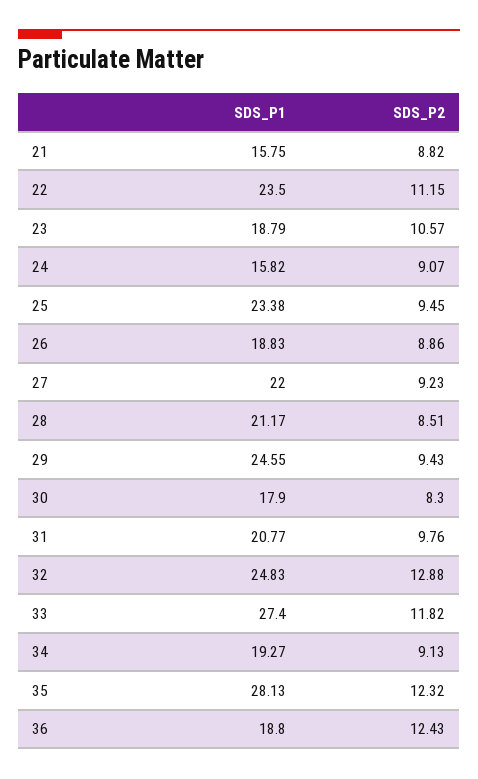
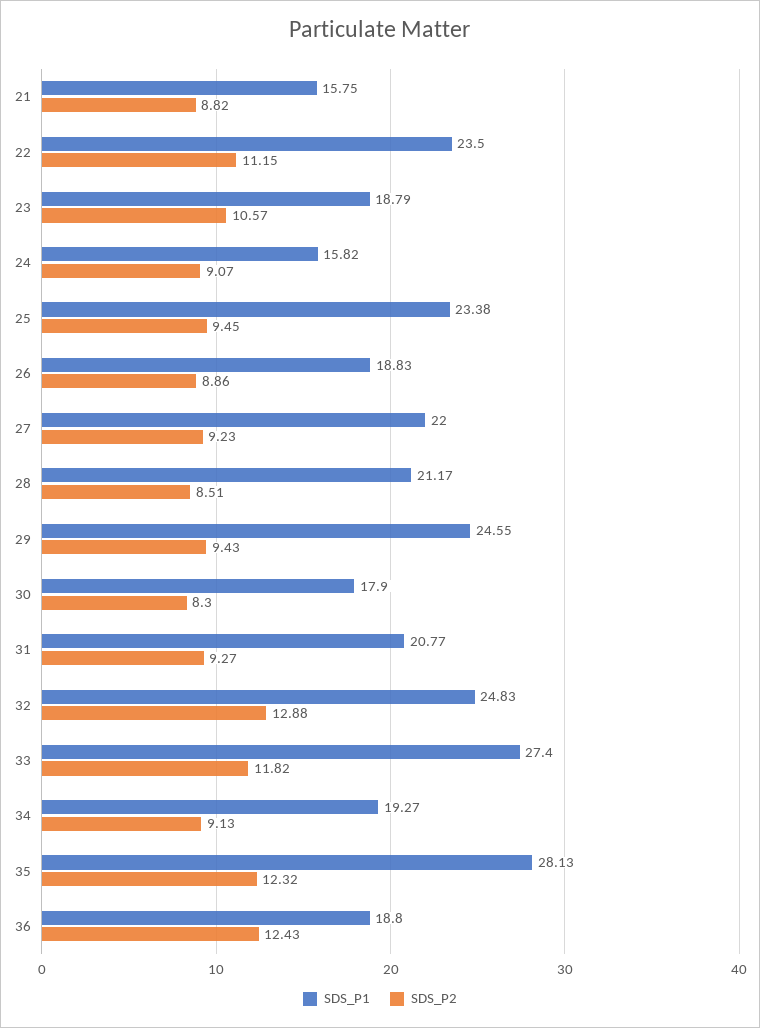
  {
    "SDS_P1": {
      "21": 15.75,
      "22": 23.5,
      "23": 18.79,
      "24": 15.82,
      "25": 23.38,
      "26": 18.83,
      "27": 22,
      "28": 21.17,
      "29": 24.55,
      "30": 17.9,
      "31": 20.77,
      "32": 24.83,
      "33": 27.4,
      "34": 19.27,
      "35": 28.13,
      "36": 18.8
    },
    "SDS_P2": {
      "21": 8.82,
      "22": 11.15,
      "23": 10.57,
      "24": 9.07,
      "25": 9.45,
      "26": 8.86,
      "27": 9.23,
      "28": 8.51,
      "29": 9.43,
      "30": 8.3,
-     "31": 9.76,
+     "31": 9.27,
      "32": 12.88,
      "33": 11.82,
      "34": 9.13,
      "35": 12.32,
      "36": 12.43
    }
  }

